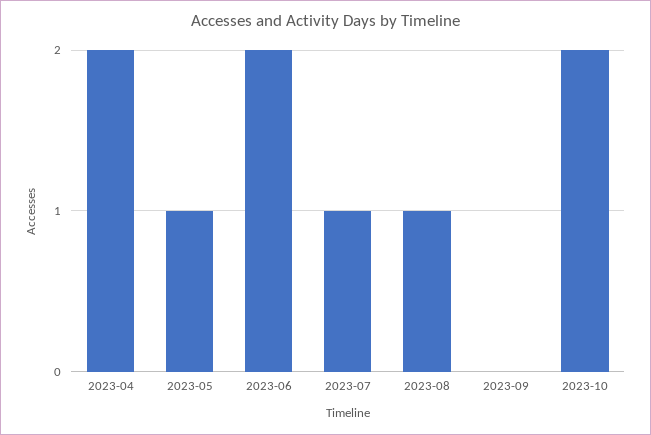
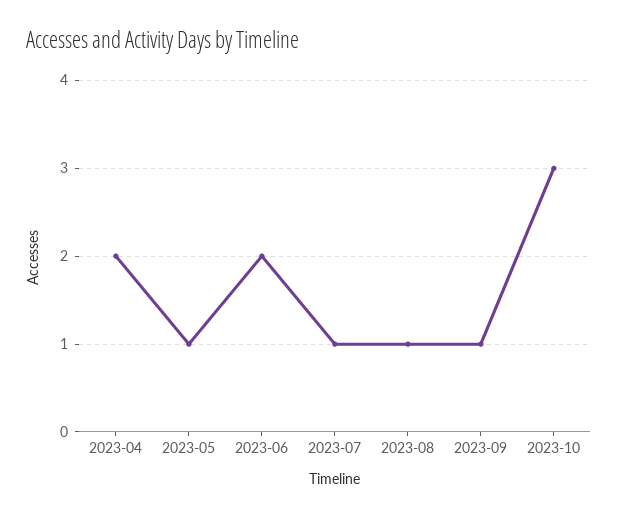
  {
    "2023-04": 2,
    "2023-05": 1,
    "2023-06": 2,
    "2023-07": 1,
    "2023-08": 1,
-   "2023-09": 0,
+   "2023-09": 1,
-   "2023-10": 2
+   "2023-10": 3
  }

